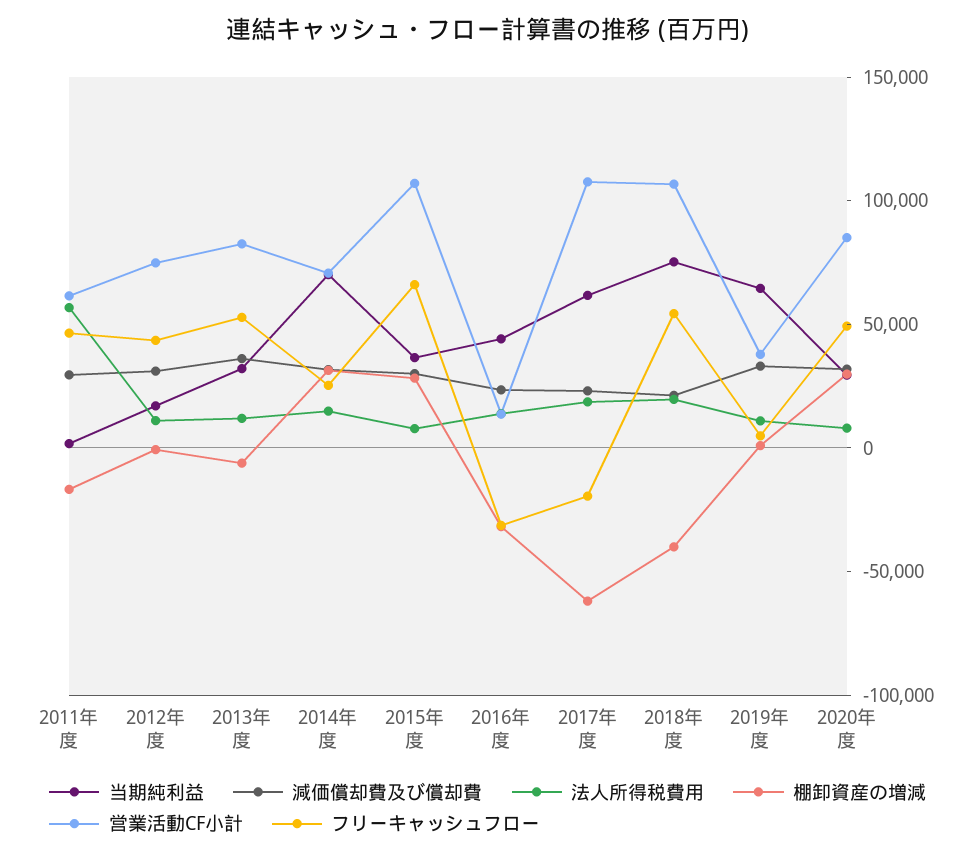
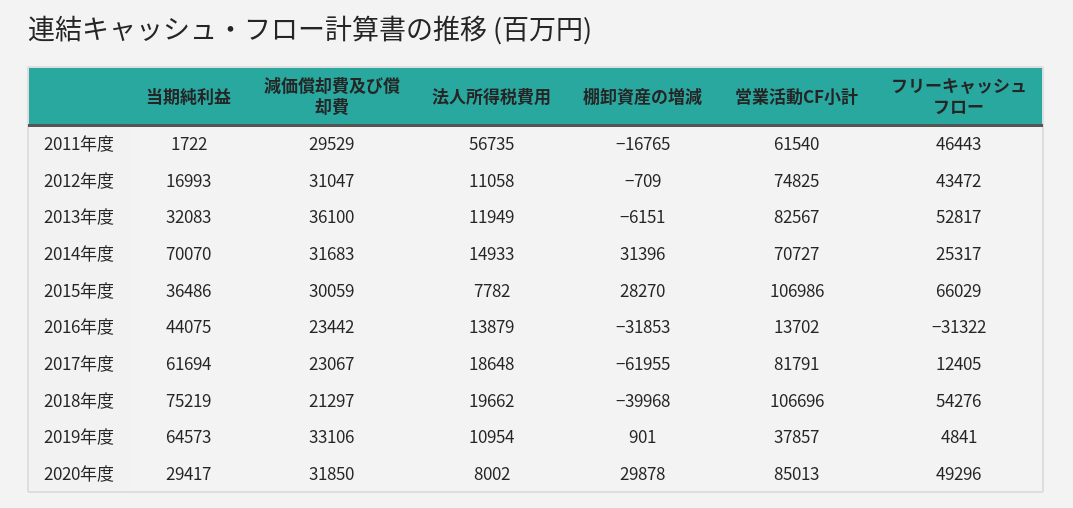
  {
    "当期純利益": {
      "2011年度": 1722,
      "2012年度": 16993,
      "2013年度": 32083,
      "2014年度": 70070,
      "2015年度": 36486,
      "2016年度": 44075,
      "2017年度": 61694,
      "2018年度": 75219,
      "2019年度": 64573,
      "2020年度": 29417
    },
    "減価償却費及び償却費": {
      "2011年度": 29529,
      "2012年度": 31047,
      "2013年度": 36100,
      "2014年度": 31683,
      "2015年度": 30059,
      "2016年度": 23442,
      "2017年度": 23067,
      "2018年度": 21297,
      "2019年度": 33106,
      "2020年度": 31850
    },
    "法人所得税費用": {
      "2011年度": 56735,
      "2012年度": 11058,
      "2013年度": 11949,
      "2014年度": 14933,
      "2015年度": 7782,
      "2016年度": 13879,
      "2017年度": 18648,
      "2018年度": 19662,
      "2019年度": 10954,
      "2020年度": 8002
    },
    "棚卸資産の増減": {
      "2011年度": -16765,
      "2012年度": -709,
      "2013年度": -6151,
      "2014年度": 31396,
      "2015年度": 28270,
      "2016年度": -31853,
      "2017年度": -61955,
      "2018年度": -39968,
      "2019年度": 901,
      "2020年度": 29878
    },
    "営業活動CF小計": {
      "2011年度": 61540,
      "2012年度": 74825,
      "2013年度": 82567,
      "2014年度": 70727,
      "2015年度": 106986,
      "2016年度": 13702,
-     "2017年度": 110000,
+     "2017年度": 81791,
      "2018年度": 106696,
      "2019年度": 37857,
      "2020年度": 85013
    },
    "フリーキャッシュフロー": {
      "2011年度": 46443,
      "2012年度": 43472,
      "2013年度": 52817,
      "2014年度": 25317,
      "2015年度": 66029,
      "2016年度": -31322,
-     "2017年度": -20000,
+     "2017年度": 12405,
      "2018年度": 54276,
      "2019年度": 4841,
      "2020年度": 49296
    }
  }

